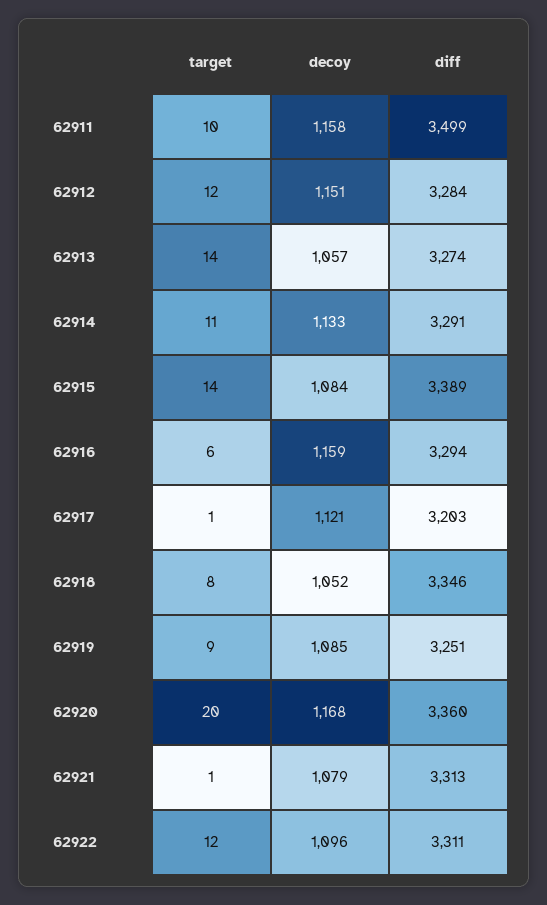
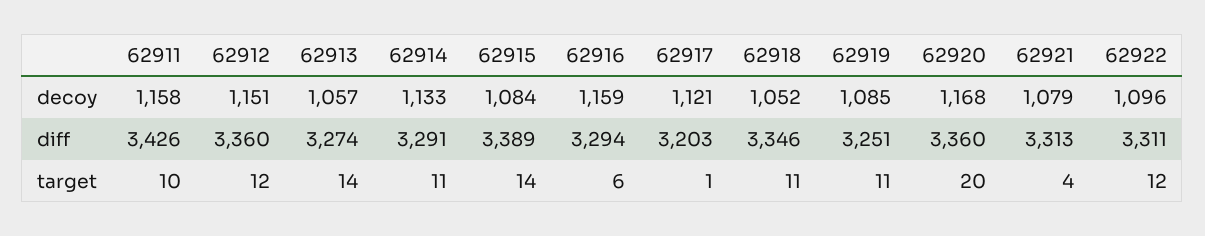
  {
    "target": {
      "62911": 10,
      "62912": 12,
      "62913": 14,
      "62914": 11,
      "62915": 14,
      "62916": 6,
      "62917": 1,
-     "62918": 8,
+     "62918": 11,
-     "62919": 9,
+     "62919": 11,
      "62920": 20,
-     "62921": 1,
+     "62921": 4,
      "62922": 12
    },
    "decoy": {
      "62911": 1158,
      "62912": 1151,
      "62913": 1057,
      "62914": 1133,
      "62915": 1084,
      "62916": 1159,
      "62917": 1121,
      "62918": 1052,
      "62919": 1085,
      "62920": 1168,
      "62921": 1079,
      "62922": 1096
    },
    "diff": {
-     "62911": 3499,
+     "62911": 3426,
-     "62912": 3284,
+     "62912": 3360,
      "62913": 3274,
      "62914": 3291,
      "62915": 3389,
      "62916": 3294,
      "62917": 3203,
      "62918": 3346,
      "62919": 3251,
      "62920": 3360,
      "62921": 3313,
      "62922": 3311
    }
  }

